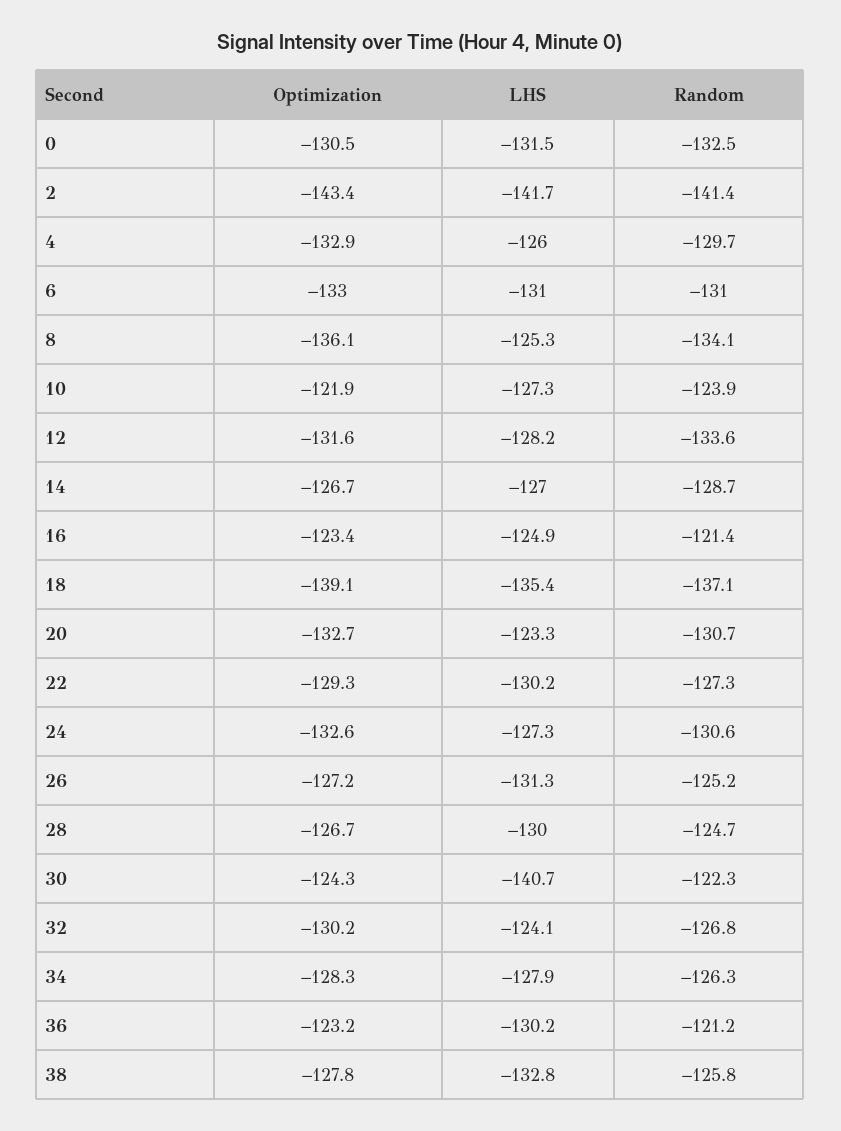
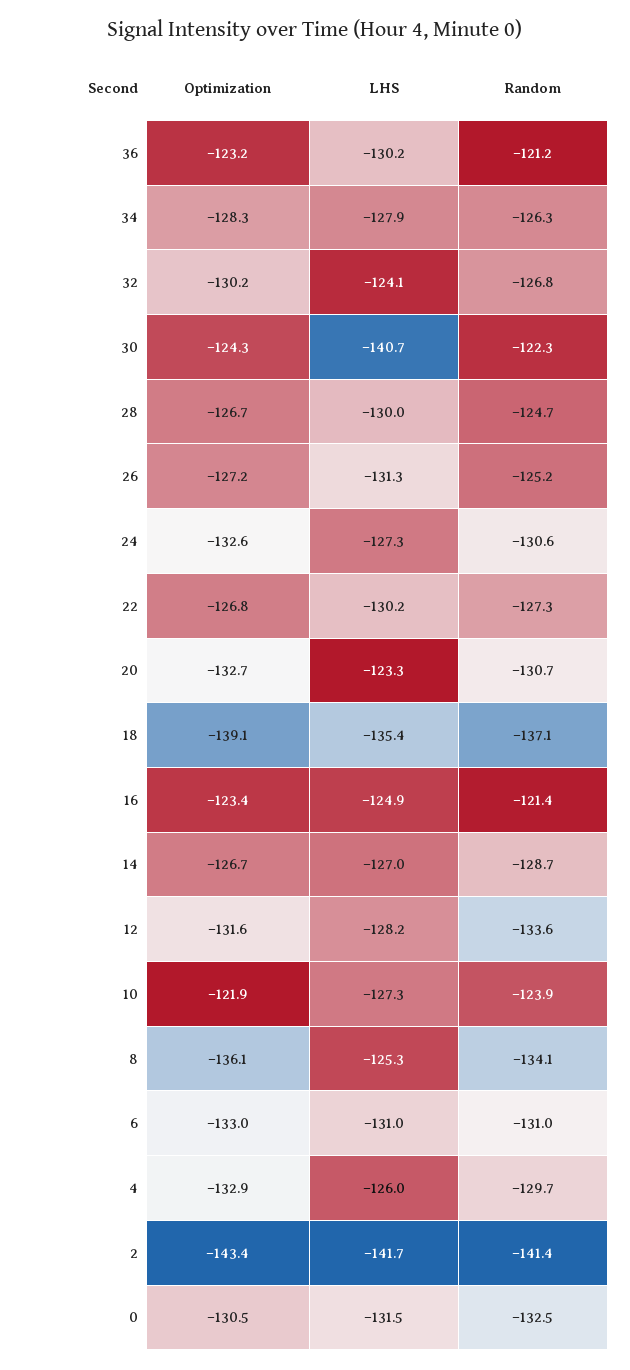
  {
    "Optimization": {
      "0": -130.5,
      "2": -143.4,
      "4": -132.9,
      "6": -133,
      "8": -136.1,
      "10": -121.9,
      "12": -131.6,
      "14": -126.7,
      "16": -123.4,
      "18": -139.1,
      "20": -132.7,
-     "22": -129.3,
+     "22": -126.8,
      "24": -132.6,
      "26": -127.2,
      "28": -126.7,
      "30": -124.3,
      "32": -130.2,
      "34": -128.3,
-     "36": -123.2,
+     "36": -123.2
-     "38": -127.8
    },
    "LHS": {
      "0": -131.5,
      "2": -141.7,
      "4": -126,
      "6": -131,
      "8": -125.3,
      "10": -127.3,
      "12": -128.2,
      "14": -127,
      "16": -124.9,
      "18": -135.4,
      "20": -123.3,
      "22": -130.2,
      "24": -127.3,
      "26": -131.3,
      "28": -130,
      "30": -140.7,
      "32": -124.1,
      "34": -127.9,
-     "36": -130.2,
+     "36": -130.2
-     "38": -132.8
    },
    "Random": {
      "0": -132.5,
      "2": -141.4,
      "4": -129.7,
      "6": -131,
      "8": -134.1,
      "10": -123.9,
      "12": -133.6,
      "14": -128.7,
      "16": -121.4,
      "18": -137.1,
      "20": -130.7,
      "22": -127.3,
      "24": -130.6,
      "26": -125.2,
      "28": -124.7,
      "30": -122.3,
      "32": -126.8,
      "34": -126.3,
-     "36": -121.2,
+     "36": -121.2
-     "38": -125.8
    }
  }

